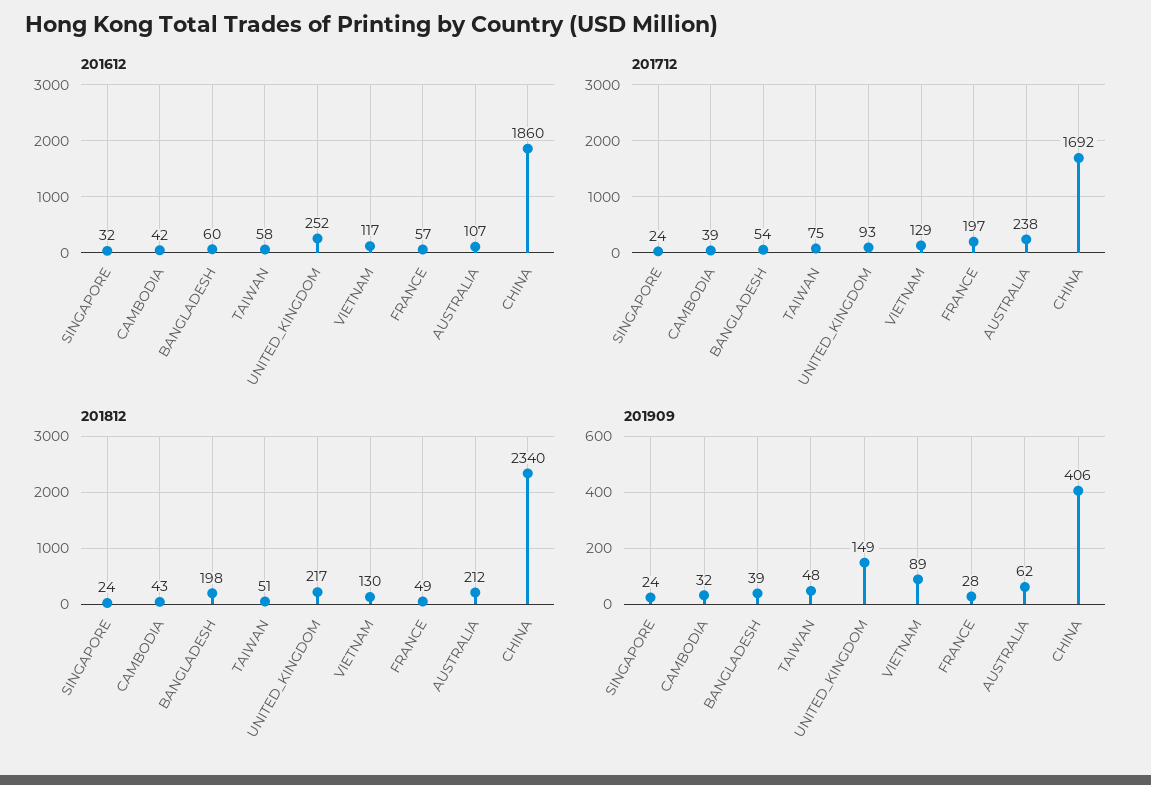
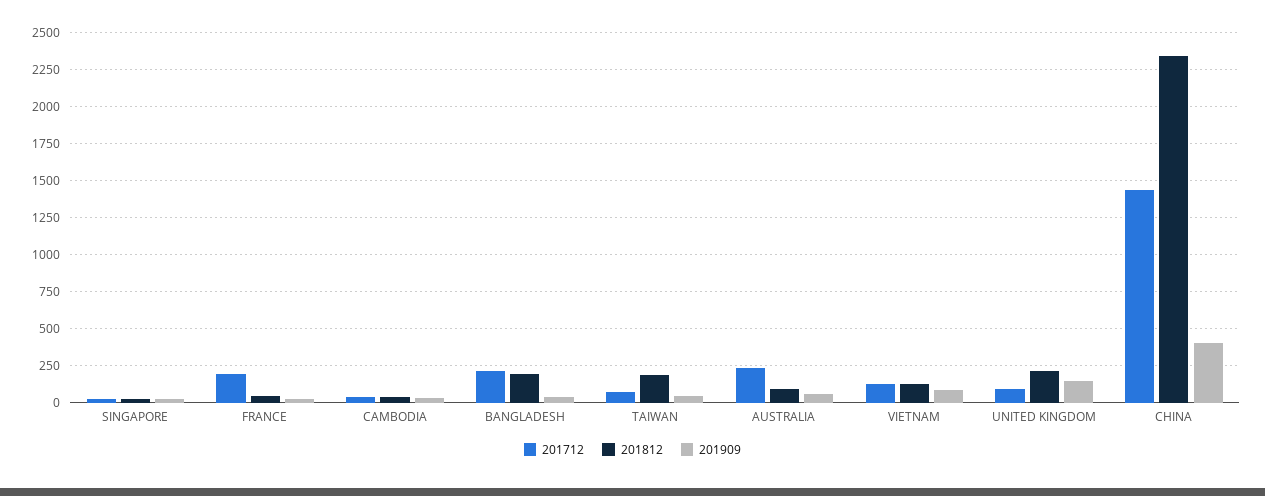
  {
-   "201612": {
-     "SINGAPORE": 32,
-     "CAMBODIA": 42,
-     "BANGLADESH": 60,
-     "TAIWAN": 58,
-     "UNITED_KINGDOM": 252,
-     "VIETNAM": 117,
-     "FRANCE": 57,
-     "AUSTRALIA": 107,
-     "CHINA": 1860
-   },
    "201712": {
      "SINGAPORE": 24,
      "CAMBODIA": 39,
-     "BANGLADESH": 54,
+     "BANGLADESH": 200,
      "TAIWAN": 75,
      "UNITED_KINGDOM": 93,
      "VIETNAM": 129,
      "FRANCE": 197,
      "AUSTRALIA": 238,
-     "CHINA": 1692
+     "CHINA": 1450
    },
    "201812": {
      "SINGAPORE": 24,
      "CAMBODIA": 43,
      "BANGLADESH": 198,
-     "TAIWAN": 51,
+     "TAIWAN": 200,
      "UNITED_KINGDOM": 217,
      "VIETNAM": 130,
      "FRANCE": 49,
-     "AUSTRALIA": 212,
+     "AUSTRALIA": 100,
      "CHINA": 2340
    },
    "201909": {
      "SINGAPORE": 24,
      "CAMBODIA": 32,
      "BANGLADESH": 39,
      "TAIWAN": 48,
      "UNITED_KINGDOM": 149,
      "VIETNAM": 89,
      "FRANCE": 28,
      "AUSTRALIA": 62,
      "CHINA": 406
    }
  }

